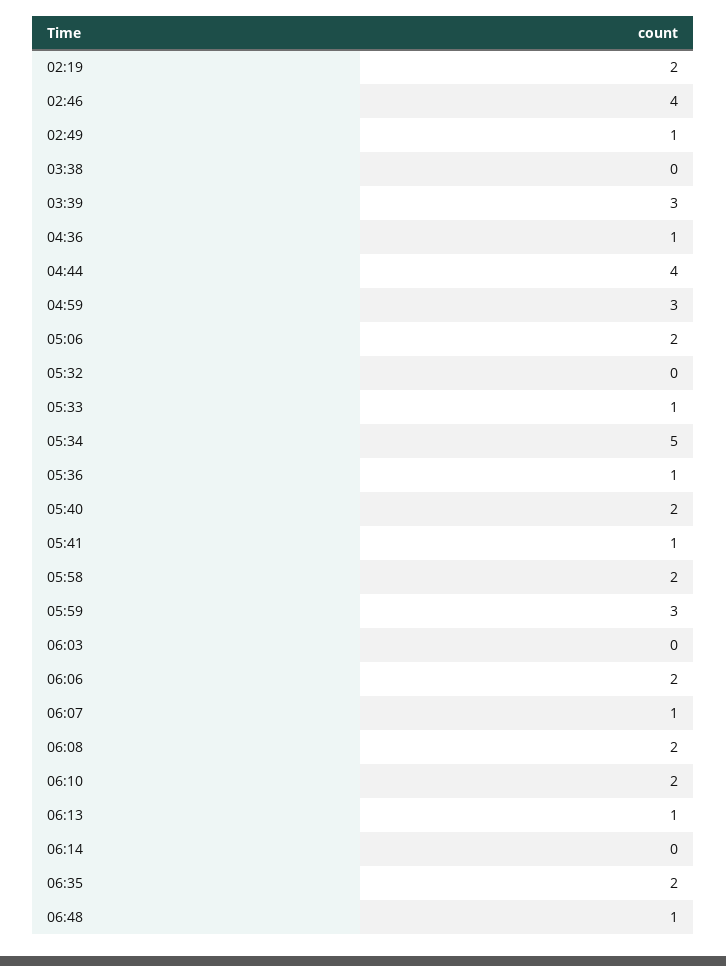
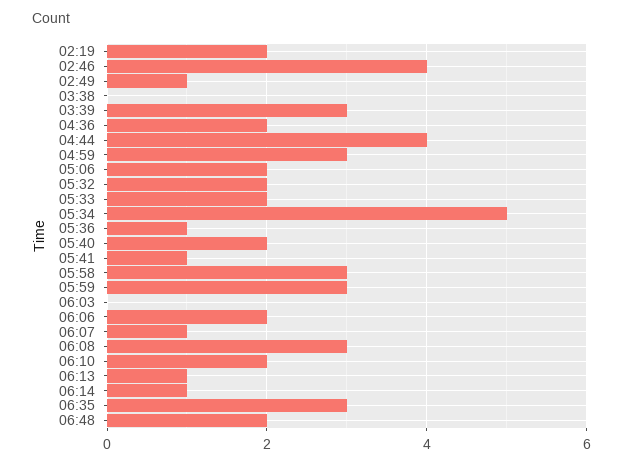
  {
    "02:19": 2,
    "02:46": 4,
    "02:49": 1,
    "03:38": 0,
    "03:39": 3,
-   "04:36": 1,
+   "04:36": 2,
    "04:44": 4,
    "04:59": 3,
    "05:06": 2,
-   "05:32": 0,
+   "05:32": 2,
-   "05:33": 1,
+   "05:33": 2,
    "05:34": 5,
    "05:36": 1,
    "05:40": 2,
    "05:41": 1,
-   "05:58": 2,
+   "05:58": 3,
    "05:59": 3,
    "06:03": 0,
    "06:06": 2,
    "06:07": 1,
-   "06:08": 2,
+   "06:08": 3,
    "06:10": 2,
    "06:13": 1,
-   "06:14": 0,
+   "06:14": 1,
-   "06:35": 2,
+   "06:35": 3,
-   "06:48": 1
+   "06:48": 2
  }

